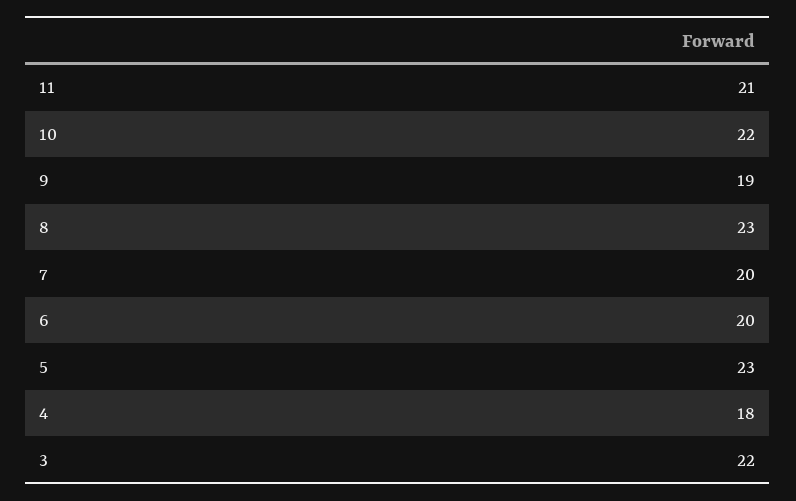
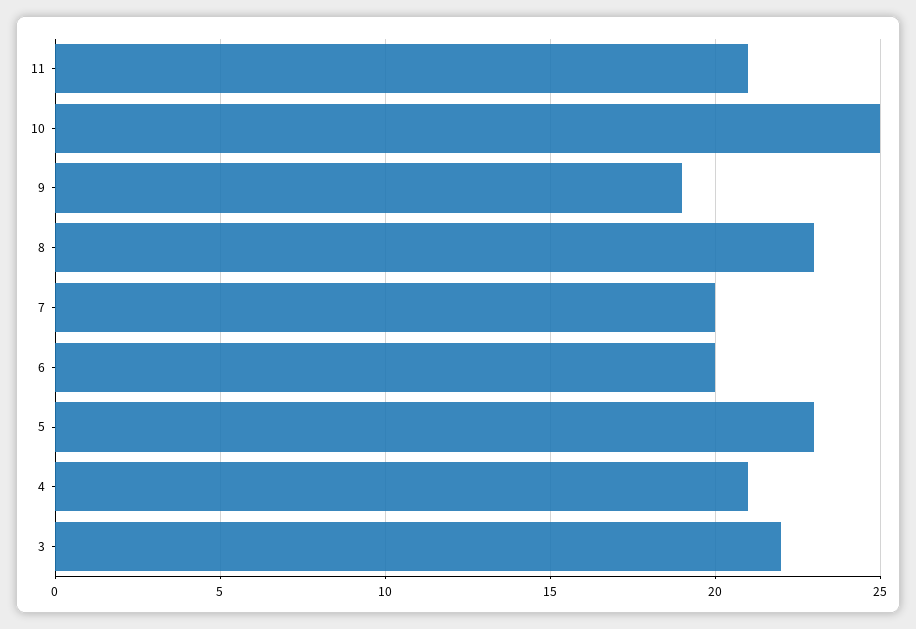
  {
    "11": 21,
-   "10": 22,
+   "10": 25,
    "9": 19,
    "8": 23,
    "7": 20,
    "6": 20,
    "5": 23,
-   "4": 18,
+   "4": 21,
    "3": 22
  }

